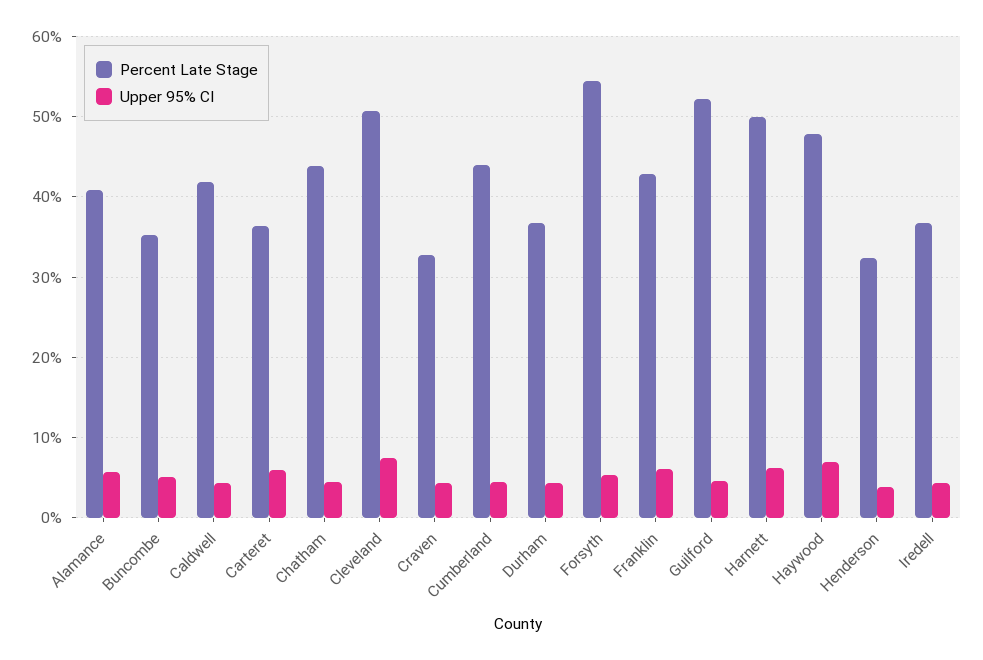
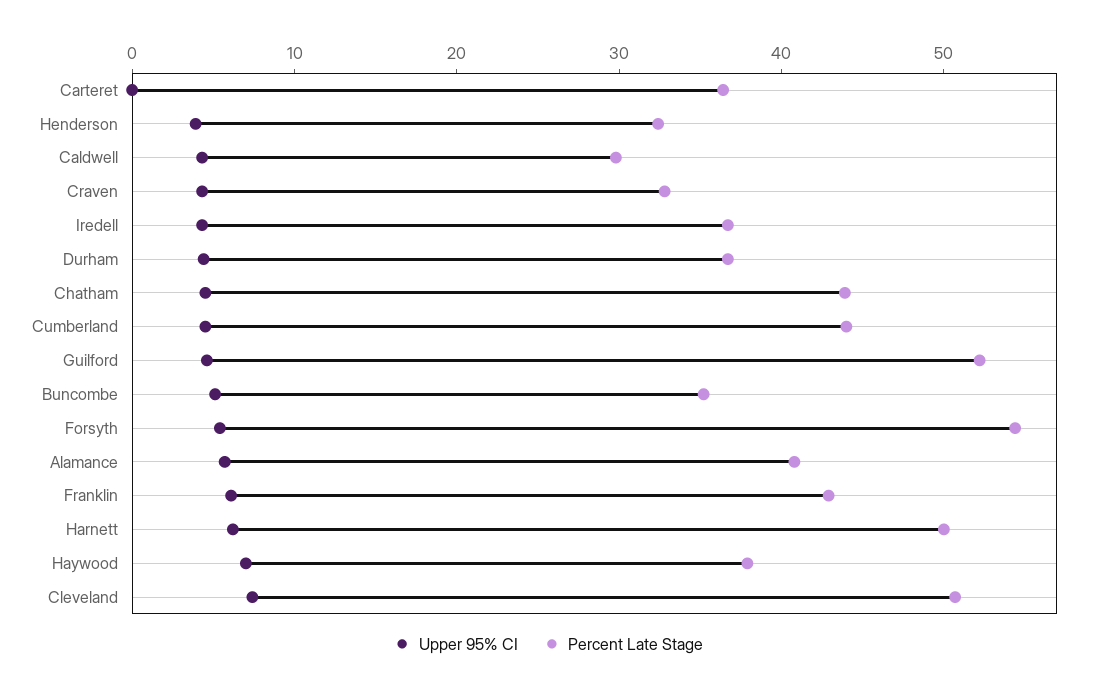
  {
    "Percent Late Stage": {
      "Alamance": 41,
      "Buncombe": 35,
-     "Caldwell": 42,
+     "Caldwell": 30,
      "Carteret": 36,
      "Chatham": 44,
      "Cleveland": 51,
      "Craven": 33,
      "Cumberland": 44,
      "Durham": 37,
      "Forsyth": 54,
      "Franklin": 43,
      "Guilford": 52,
      "Harnett": 50,
-     "Haywood": 48,
+     "Haywood": 38,
      "Henderson": 32,
      "Iredell": 37
    },
    "Upper 95% CI": {
      "Alamance": 6,
      "Buncombe": 5,
      "Caldwell": 4,
-     "Carteret": 6,
+     "Carteret": 0,
      "Chatham": 5,
      "Cleveland": 7,
      "Craven": 4,
      "Cumberland": 5,
      "Durham": 4,
      "Forsyth": 5,
      "Franklin": 6,
      "Guilford": 5,
      "Harnett": 6,
      "Haywood": 7,
      "Henderson": 4,
      "Iredell": 4
    }
  }

